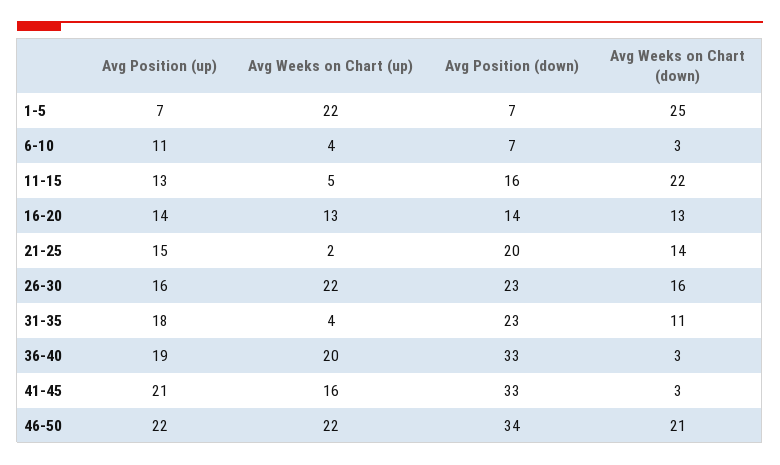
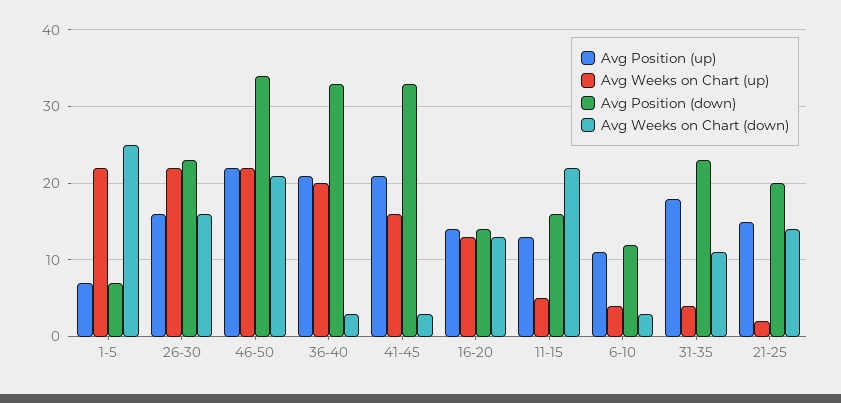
  {
    "Avg Position (up)": {
      "1-5": 7,
      "6-10": 11,
      "11-15": 13,
      "16-20": 14,
      "21-25": 15,
      "26-30": 16,
      "31-35": 18,
-     "36-40": 19,
+     "36-40": 21,
      "41-45": 21,
      "46-50": 22
    },
    "Avg Weeks on Chart (up)": {
      "1-5": 22,
      "6-10": 4,
      "11-15": 5,
      "16-20": 13,
      "21-25": 2,
      "26-30": 22,
      "31-35": 4,
      "36-40": 20,
      "41-45": 16,
      "46-50": 22
    },
    "Avg Position (down)": {
      "1-5": 7,
-     "6-10": 7,
+     "6-10": 12,
      "11-15": 16,
      "16-20": 14,
      "21-25": 20,
      "26-30": 23,
      "31-35": 23,
      "36-40": 33,
      "41-45": 33,
      "46-50": 34
    },
    "Avg Weeks on Chart (down)": {
      "1-5": 25,
      "6-10": 3,
      "11-15": 22,
      "16-20": 13,
      "21-25": 14,
      "26-30": 16,
      "31-35": 11,
      "36-40": 3,
      "41-45": 3,
      "46-50": 21
    }
  }

